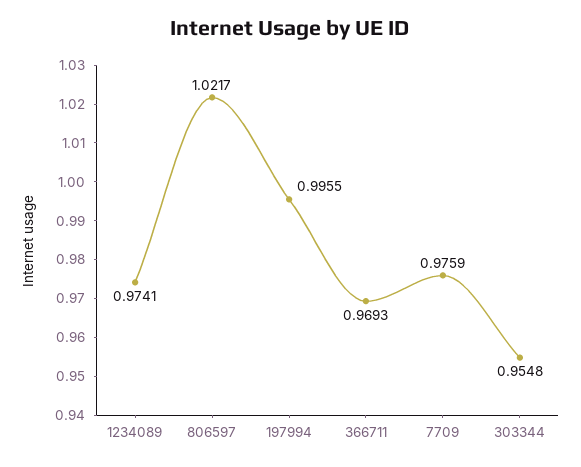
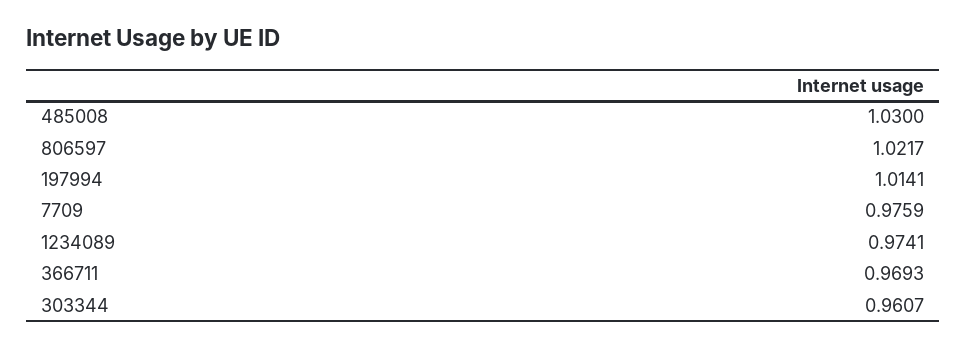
  {
    "1234089": 0.9741,
    "806597": 1.0217,
-   "197994": 0.9955,
+   "197994": 1.0141,
    "366711": 0.9693,
    "7709": 0.9759,
-   "303344": 0.9548
+   "303344": 0.9607,
+   "485008": 1.03
  }

